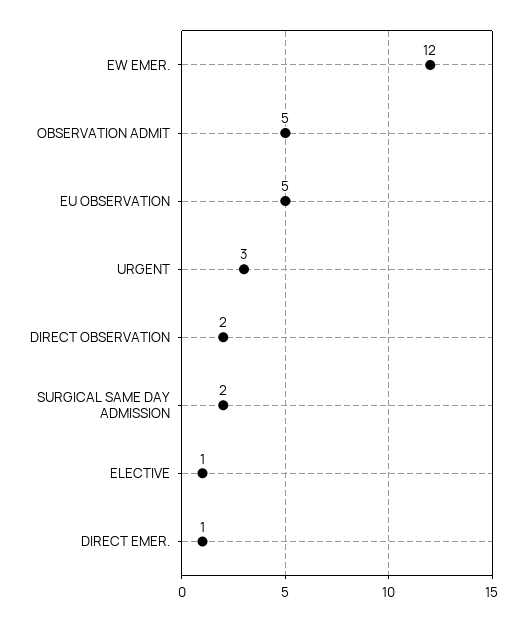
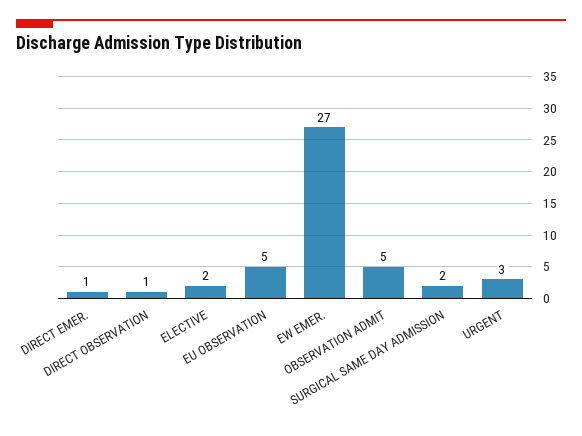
  {
-   "EW EMER.": 12,
+   "EW EMER.": 27,
    "OBSERVATION ADMIT": 5,
    "EU OBSERVATION": 5,
    "URGENT": 3,
-   "DIRECT OBSERVATION": 2,
+   "DIRECT OBSERVATION": 1,
    "SURGICAL SAME DAY ADMISSION": 2,
-   "ELECTIVE": 1,
+   "ELECTIVE": 2,
    "DIRECT EMER.": 1
  }

